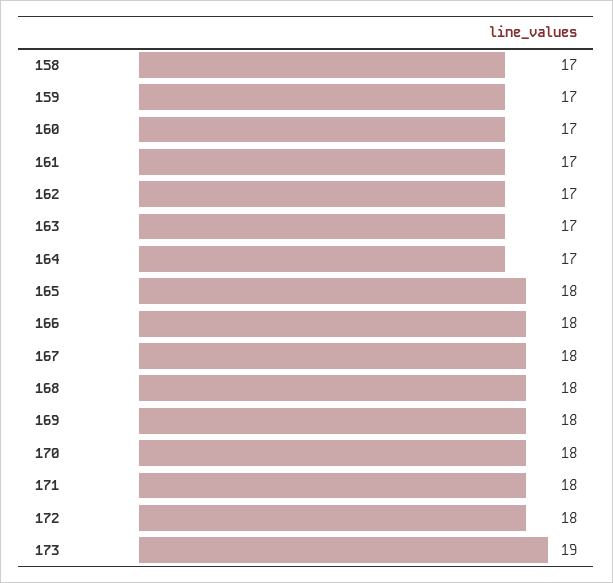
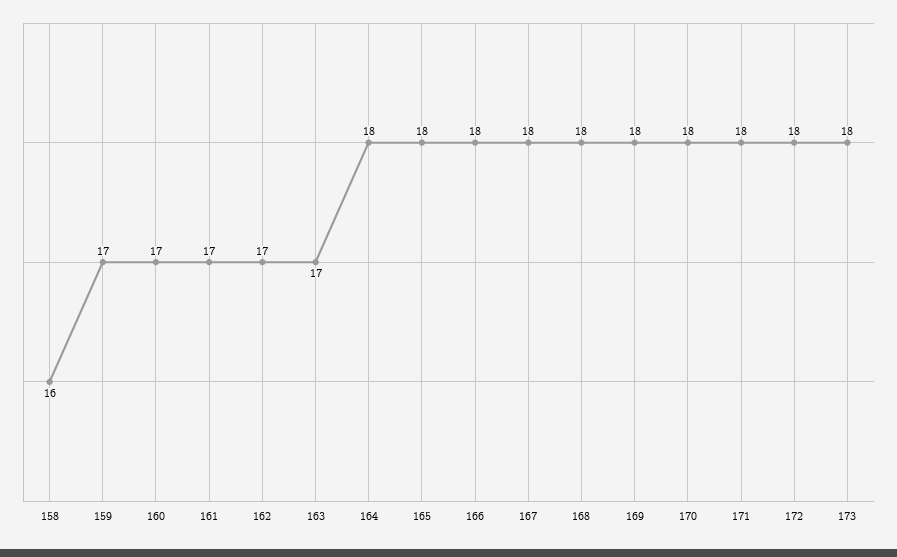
  {
-   "158": 17,
+   "158": 16,
    "159": 17,
    "160": 17,
    "161": 17,
    "162": 17,
    "163": 17,
-   "164": 17,
+   "164": 18,
    "165": 18,
    "166": 18,
    "167": 18,
    "168": 18,
    "169": 18,
    "170": 18,
    "171": 18,
    "172": 18,
-   "173": 19
+   "173": 18
  }

